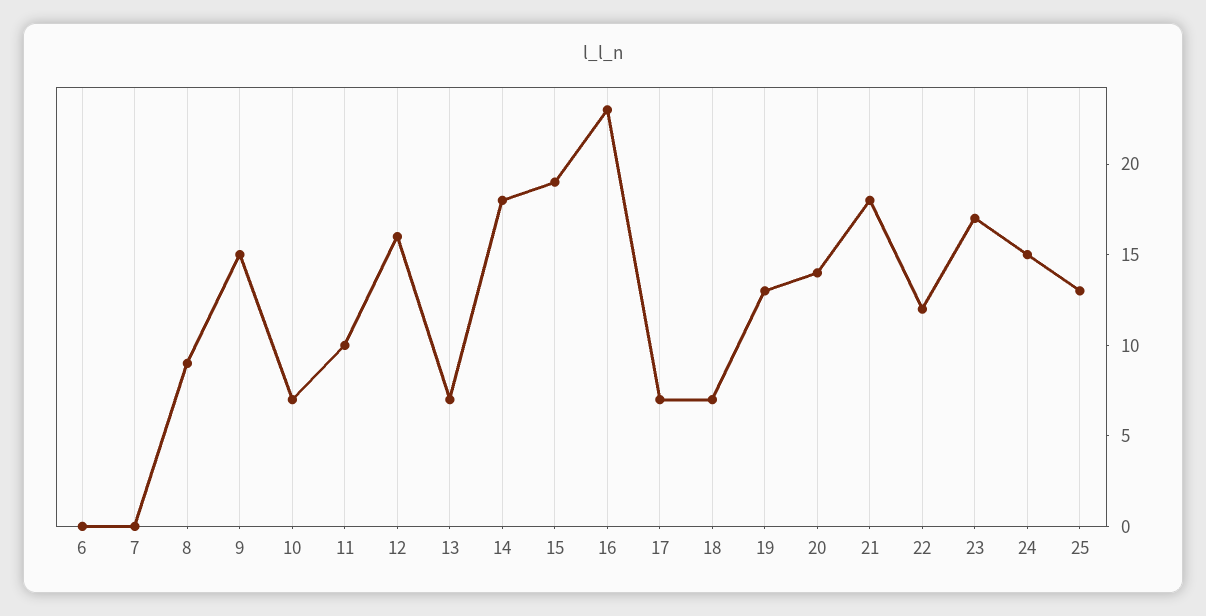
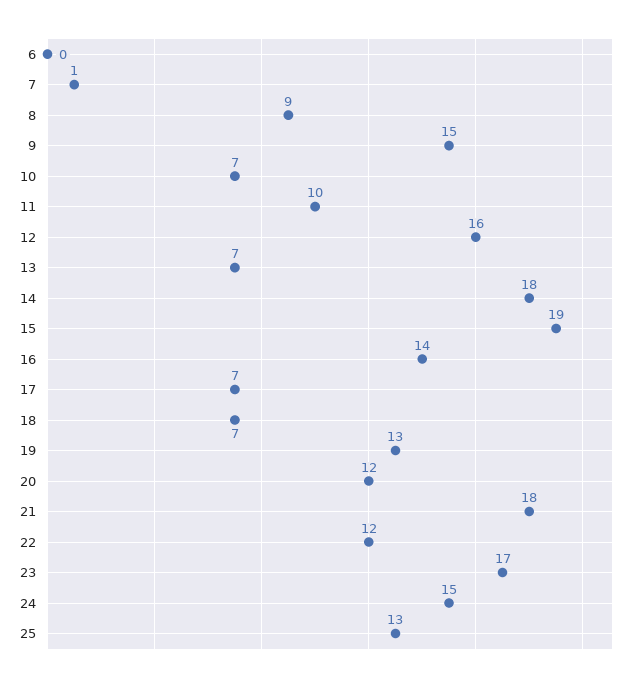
  {
    "6": 0,
-   "7": 0,
+   "7": 1,
    "8": 9,
    "9": 15,
    "10": 7,
    "11": 10,
    "12": 16,
    "13": 7,
    "14": 18,
    "15": 19,
-   "16": 23,
+   "16": 14,
    "17": 7,
    "18": 7,
    "19": 13,
-   "20": 14,
+   "20": 12,
    "21": 18,
    "22": 12,
    "23": 17,
    "24": 15,
    "25": 13
  }

